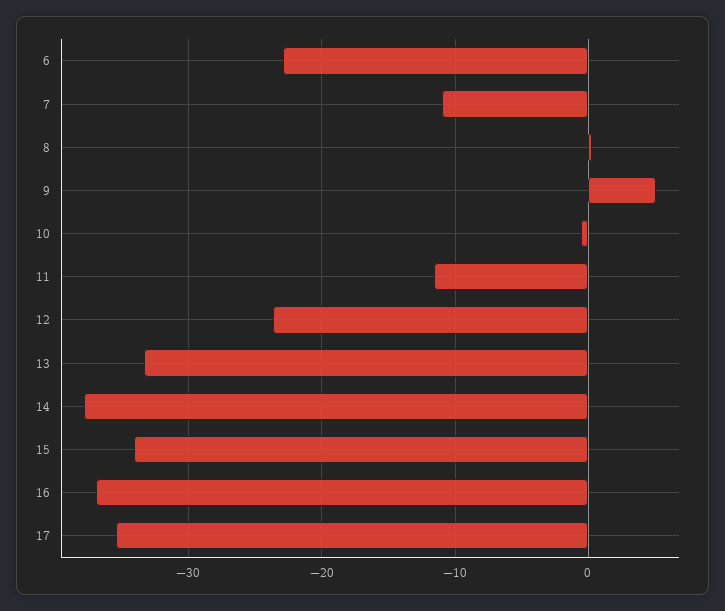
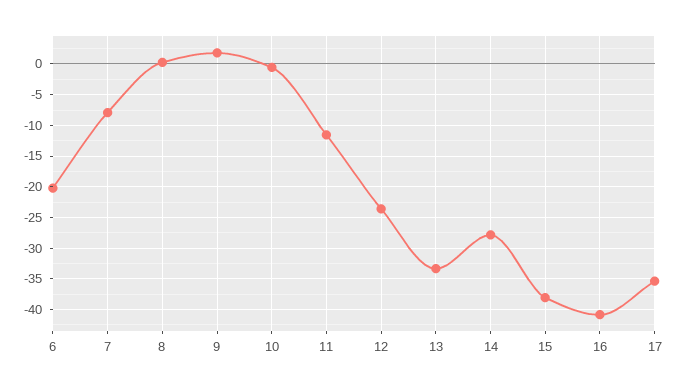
  {
-   "6": -23,
+   "6": -20,
-   "7": -11,
+   "7": -8,
    "8": 0,
-   "9": 5,
+   "9": 2,
    "10": -1,
    "11": -12,
    "12": -24,
    "13": -33,
-   "14": -38,
+   "14": -28,
-   "15": -34,
+   "15": -38,
-   "16": -37,
+   "16": -41,
    "17": -35
  }

